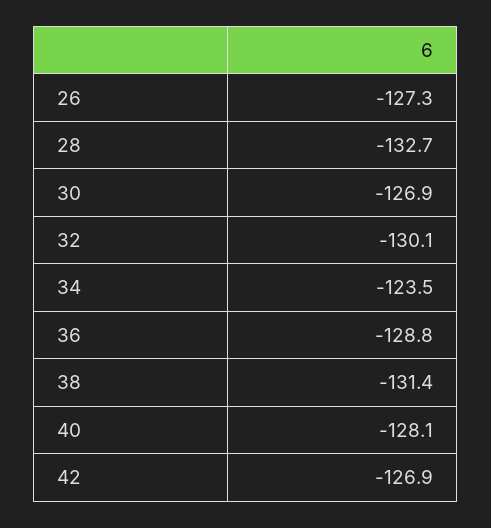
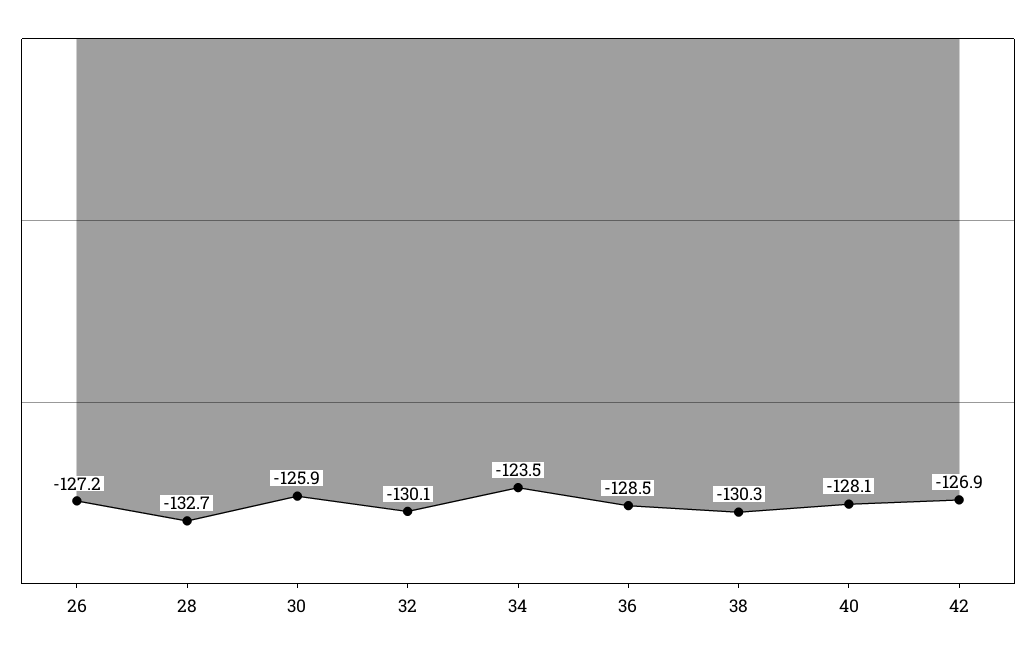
  {
-   "26": -127.3,
+   "26": -127.2,
    "28": -132.7,
-   "30": -126.9,
+   "30": -125.9,
    "32": -130.1,
    "34": -123.5,
-   "36": -128.8,
+   "36": -128.5,
-   "38": -131.4,
+   "38": -130.3,
    "40": -128.1,
    "42": -126.9
  }

